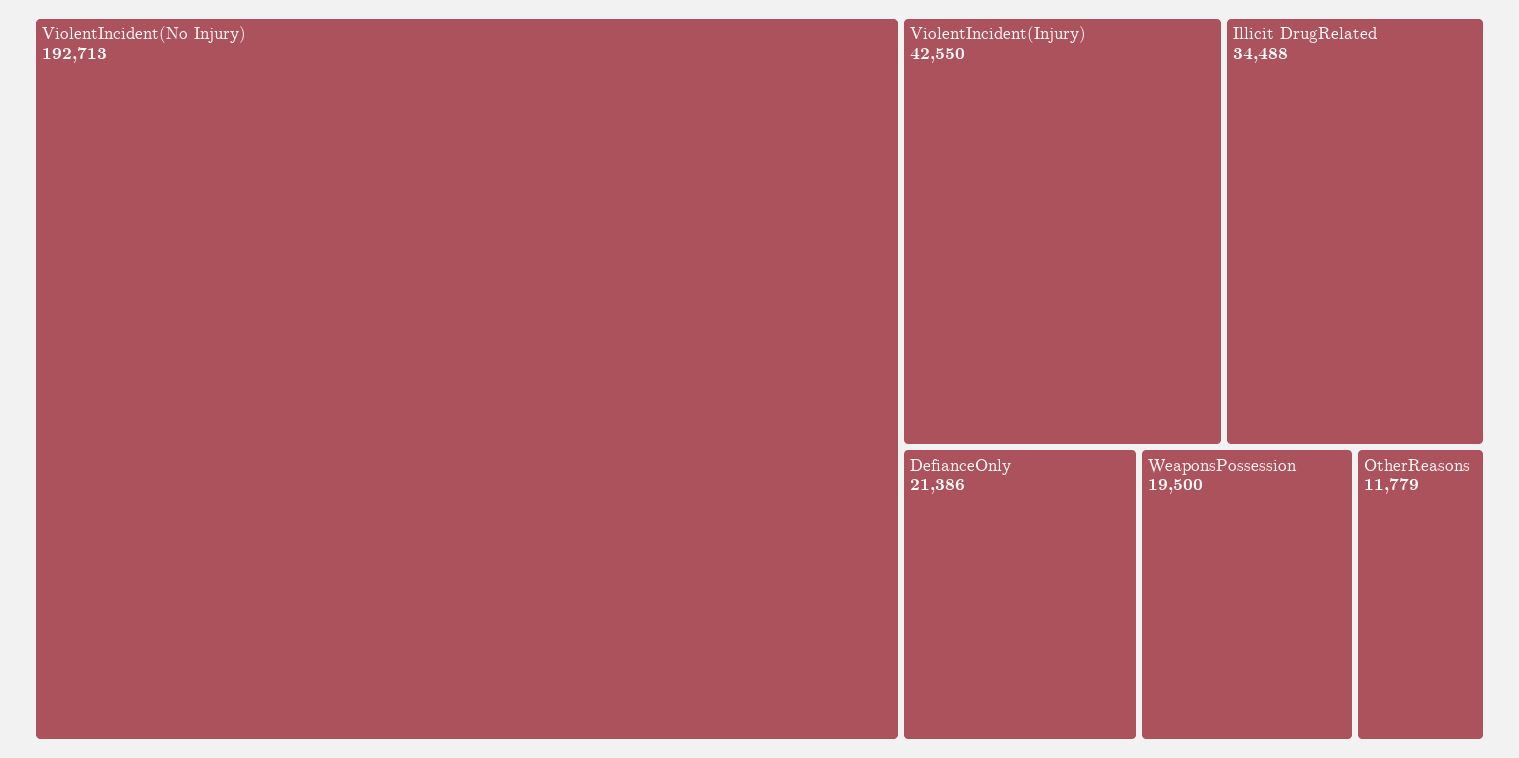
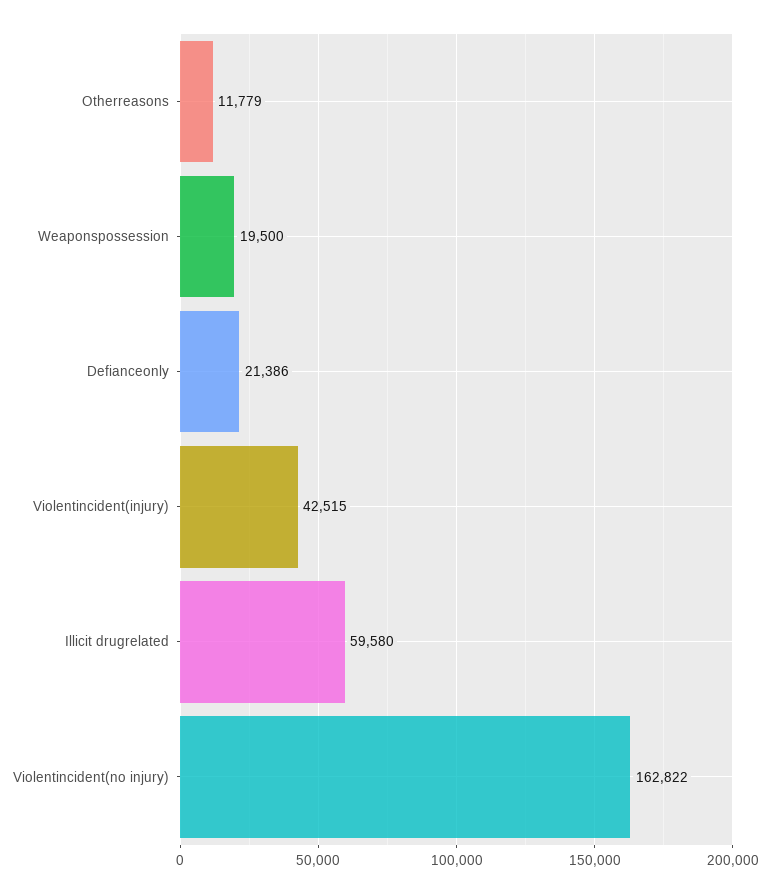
  {
-   "ViolentIncident(No Injury)": 192713,
+   "ViolentIncident(No Injury)": 162822,
-   "ViolentIncident(Injury)": 42550,
+   "ViolentIncident(Injury)": 42515,
-   "Illicit DrugRelated": 34488,
+   "Illicit DrugRelated": 59580,
    "DefianceOnly": 21386,
    "WeaponsPossession": 19500,
    "OtherReasons": 11779
  }

